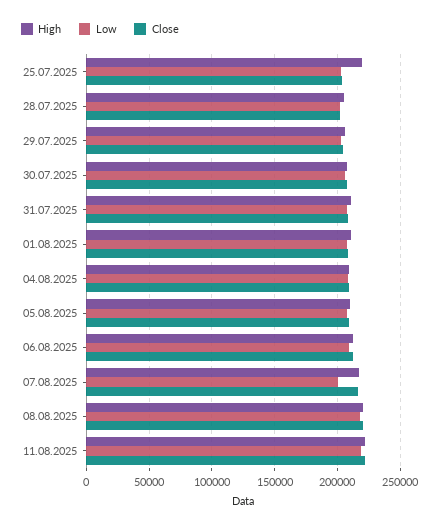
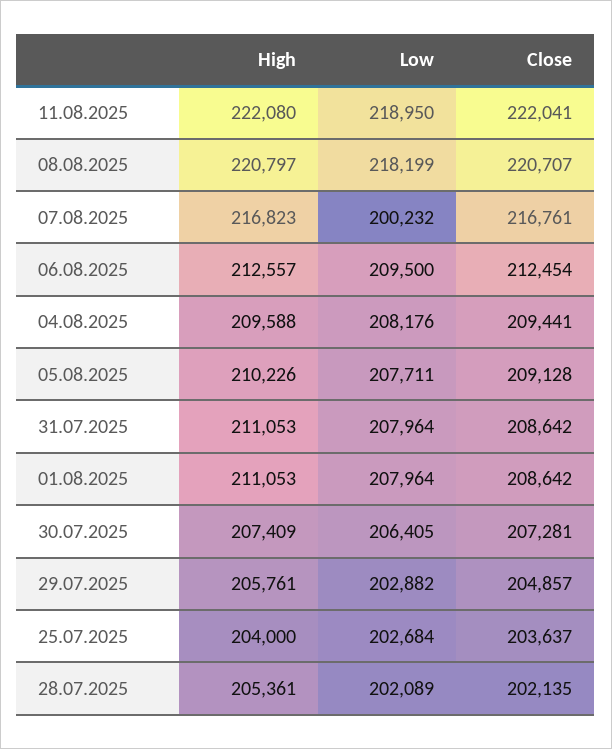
  {
    "High": {
-     "25.07.2025": 220000,
+     "25.07.2025": 204000,
      "28.07.2025": 205361,
      "29.07.2025": 205761,
      "30.07.2025": 207409,
      "31.07.2025": 211053,
      "01.08.2025": 211053,
      "04.08.2025": 209588,
      "05.08.2025": 210226,
      "06.08.2025": 212557,
      "07.08.2025": 216823,
      "08.08.2025": 220797,
      "11.08.2025": 222080
    },
    "Low": {
      "25.07.2025": 202684,
      "28.07.2025": 202089,
      "29.07.2025": 202882,
      "30.07.2025": 206405,
      "31.07.2025": 207964,
      "01.08.2025": 207964,
      "04.08.2025": 208176,
      "05.08.2025": 207711,
      "06.08.2025": 209500,
      "07.08.2025": 200232,
      "08.08.2025": 218199,
      "11.08.2025": 218950
    },
    "Close": {
      "25.07.2025": 203637,
      "28.07.2025": 202135,
      "29.07.2025": 204857,
      "30.07.2025": 207281,
      "31.07.2025": 208642,
      "01.08.2025": 208642,
      "04.08.2025": 209441,
      "05.08.2025": 209128,
      "06.08.2025": 212454,
      "07.08.2025": 216761,
      "08.08.2025": 220707,
      "11.08.2025": 222041
    }
  }

